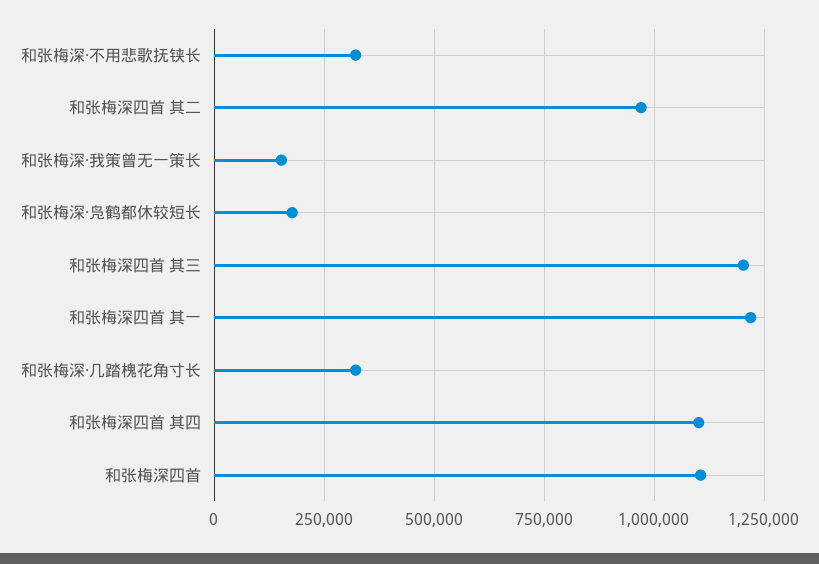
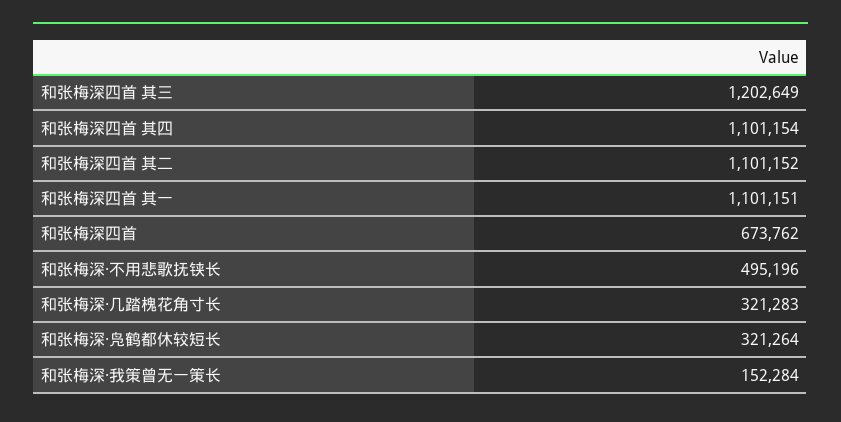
  {
-   "和张梅深·不用悲歌抚铗长": 325000,
+   "和张梅深·不用悲歌抚铗长": 495196,
-   "和张梅深四首 其二": 975000,
+   "和张梅深四首 其二": 1101152,
    "和张梅深·我策曾无一策长": 152284,
-   "和张梅深·凫鹤都休较短长": 175000,
+   "和张梅深·凫鹤都休较短长": 321264,
    "和张梅深四首 其三": 1202649,
-   "和张梅深四首 其一": 1225000,
+   "和张梅深四首 其一": 1101151,
    "和张梅深·几踏槐花角寸长": 321283,
    "和张梅深四首 其四": 1101154,
-   "和张梅深四首": 1100000
+   "和张梅深四首": 673762
  }

